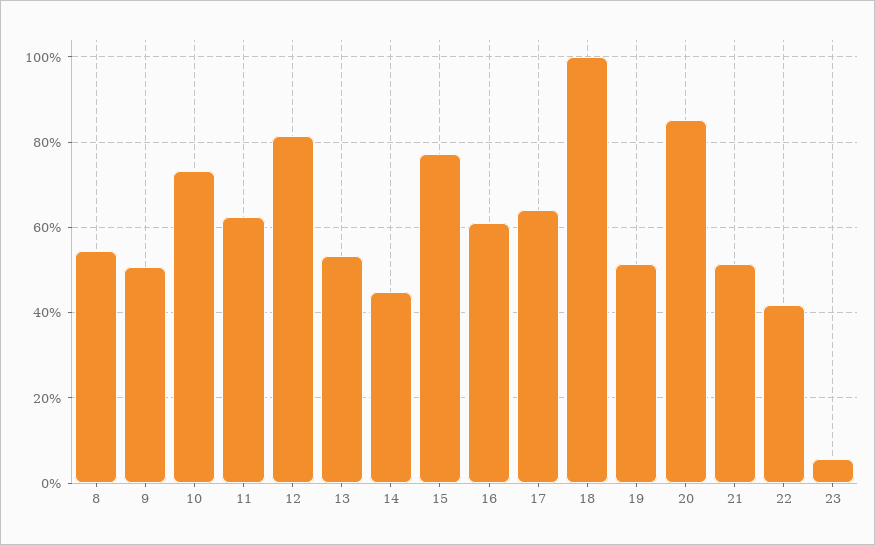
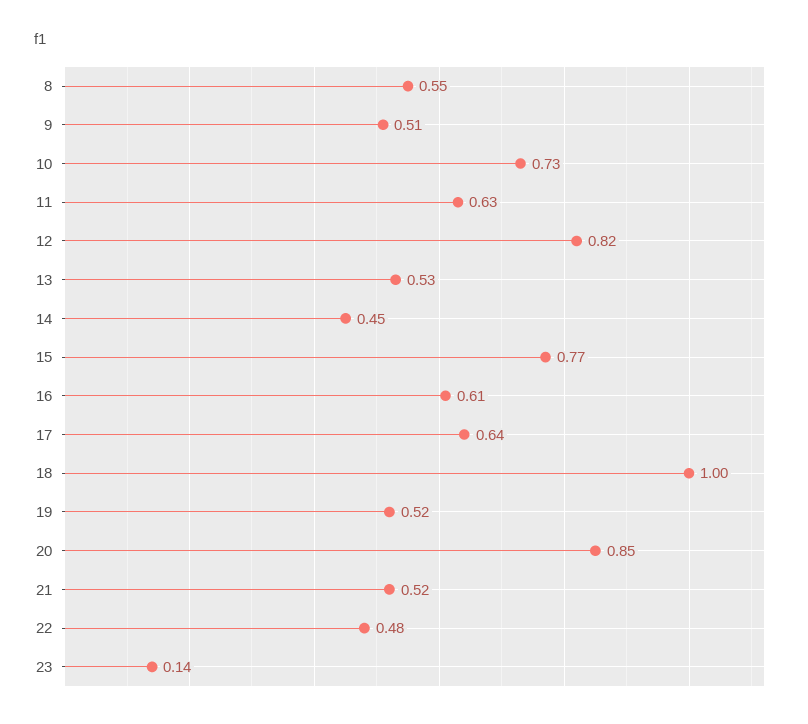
  {
    "8": 0.55,
    "9": 0.51,
    "10": 0.73,
    "11": 0.63,
    "12": 0.82,
    "13": 0.53,
    "14": 0.45,
    "15": 0.77,
    "16": 0.61,
    "17": 0.64,
    "18": 1,
    "19": 0.52,
    "20": 0.85,
    "21": 0.52,
-   "22": 0.42,
+   "22": 0.48,
-   "23": 0.06
+   "23": 0.14
  }

